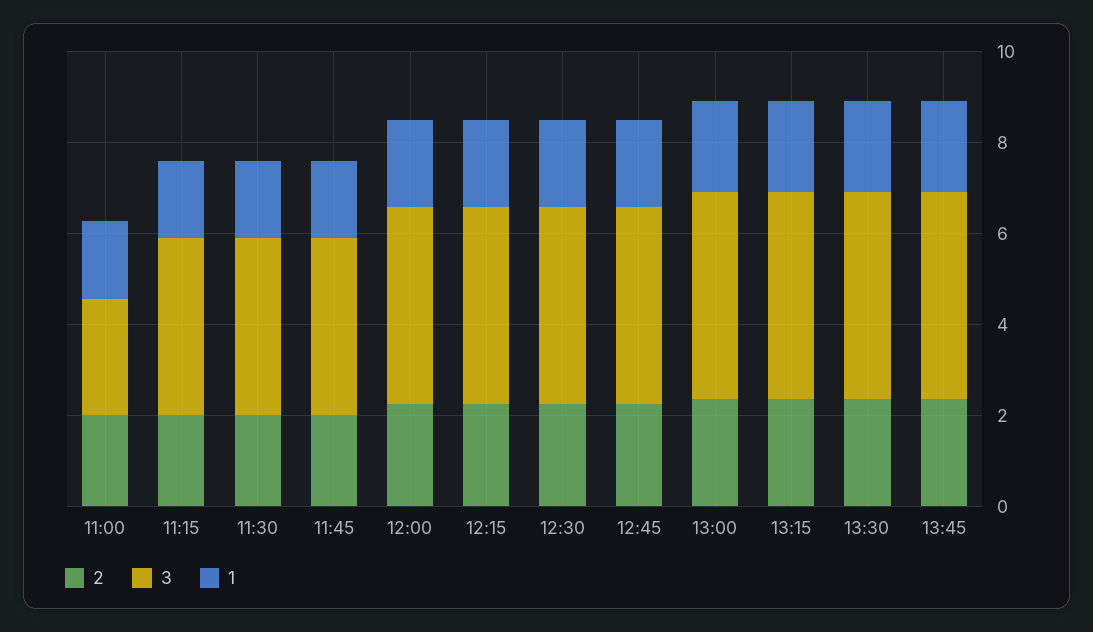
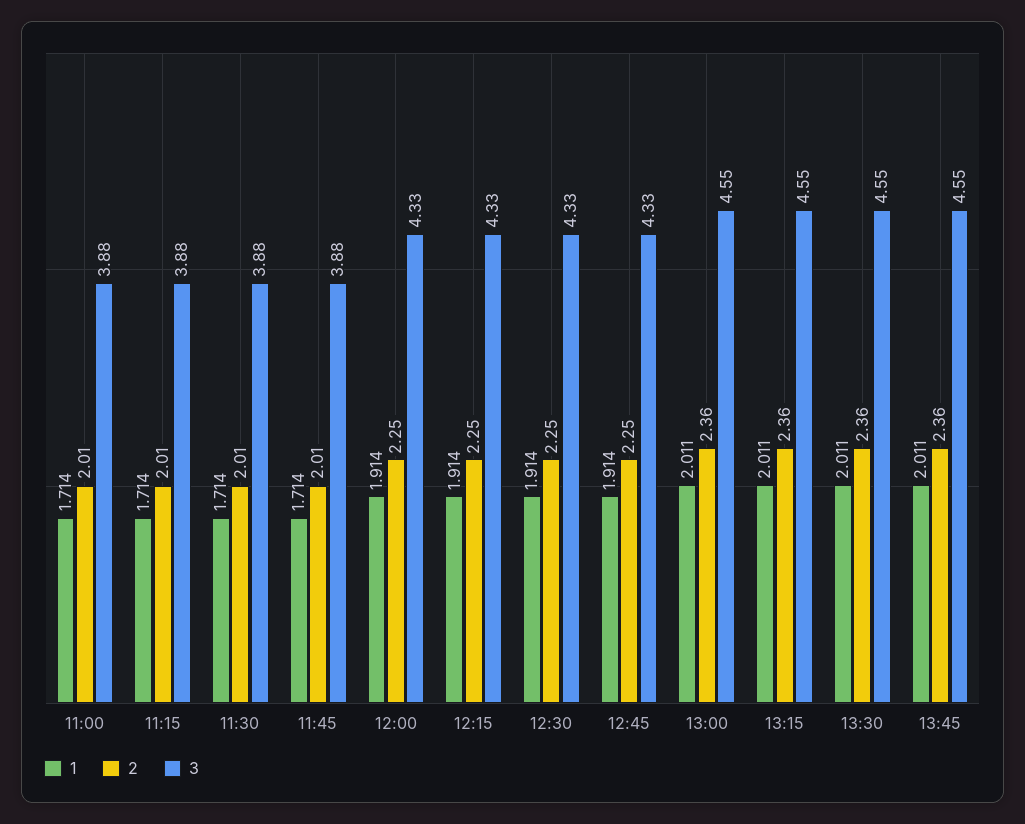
  {
    "2": {
      "11:00": 2.01,
      "11:15": 2.01,
      "11:30": 2.01,
      "11:45": 2.01,
      "12:00": 2.25,
      "12:15": 2.25,
      "12:30": 2.25,
      "12:45": 2.25,
      "13:00": 2.36,
      "13:15": 2.36,
      "13:30": 2.36,
      "13:45": 2.36
    },
    "3": {
-     "11:00": 2.5,
+     "11:00": 3.88,
      "11:15": 3.88,
      "11:30": 3.88,
      "11:45": 3.88,
      "12:00": 4.33,
      "12:15": 4.33,
      "12:30": 4.33,
      "12:45": 4.33,
      "13:00": 4.55,
      "13:15": 4.55,
      "13:30": 4.55,
      "13:45": 4.55
    },
    "1": {
      "11:00": 1.714,
      "11:15": 1.714,
      "11:30": 1.714,
      "11:45": 1.714,
      "12:00": 1.914,
      "12:15": 1.914,
      "12:30": 1.914,
      "12:45": 1.914,
      "13:00": 2.011,
      "13:15": 2.011,
      "13:30": 2.011,
      "13:45": 2.011
    }
  }

